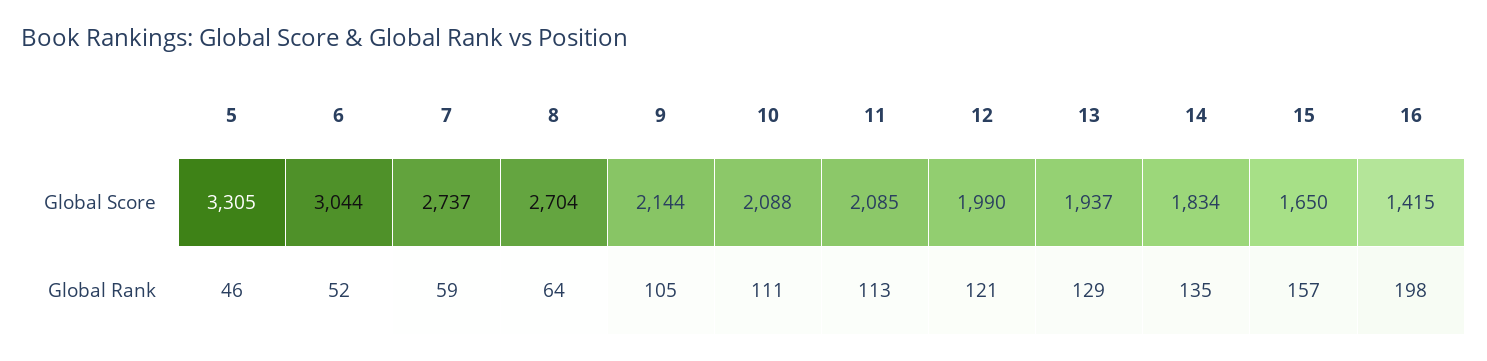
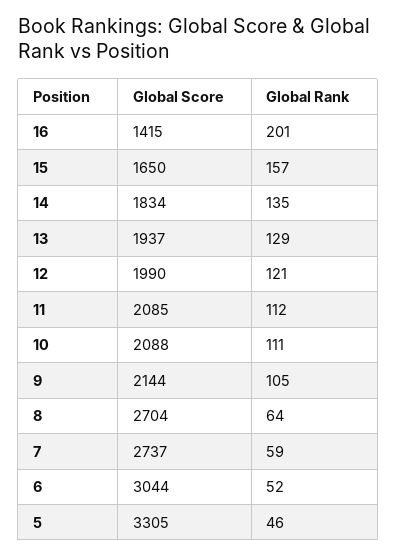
  {
    "5": {
      "Global Score": 3305,
      "Global Rank": 46
    },
    "6": {
      "Global Score": 3044,
      "Global Rank": 52
    },
    "7": {
      "Global Score": 2737,
      "Global Rank": 59
    },
    "8": {
      "Global Score": 2704,
      "Global Rank": 64
    },
    "9": {
      "Global Score": 2144,
      "Global Rank": 105
    },
    "10": {
      "Global Score": 2088,
      "Global Rank": 111
    },
    "11": {
      "Global Score": 2085,
-     "Global Rank": 113
+     "Global Rank": 112
    },
    "12": {
      "Global Score": 1990,
      "Global Rank": 121
    },
    "13": {
      "Global Score": 1937,
      "Global Rank": 129
    },
    "14": {
      "Global Score": 1834,
      "Global Rank": 135
    },
    "15": {
      "Global Score": 1650,
      "Global Rank": 157
    },
    "16": {
      "Global Score": 1415,
-     "Global Rank": 198
+     "Global Rank": 201
    }
  }

